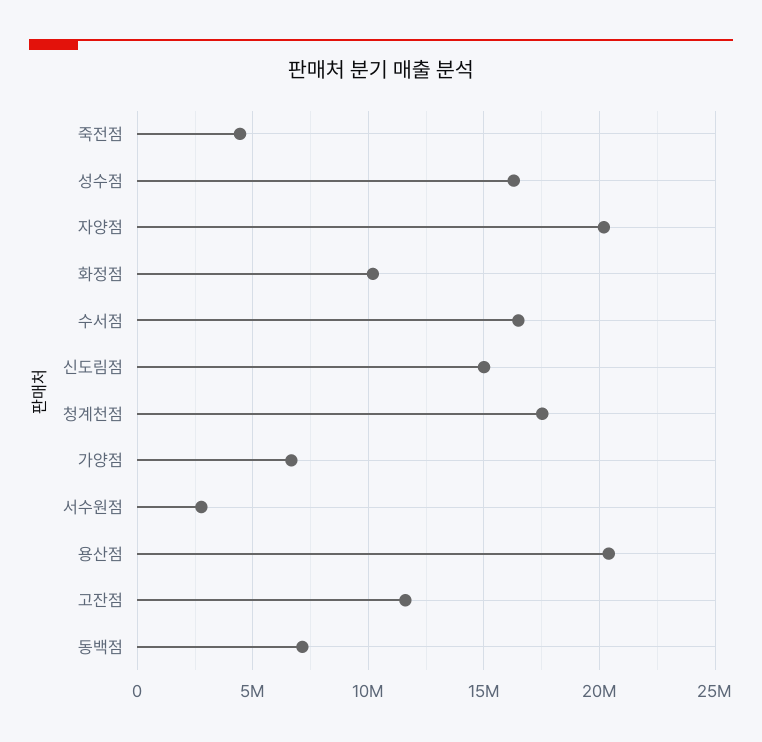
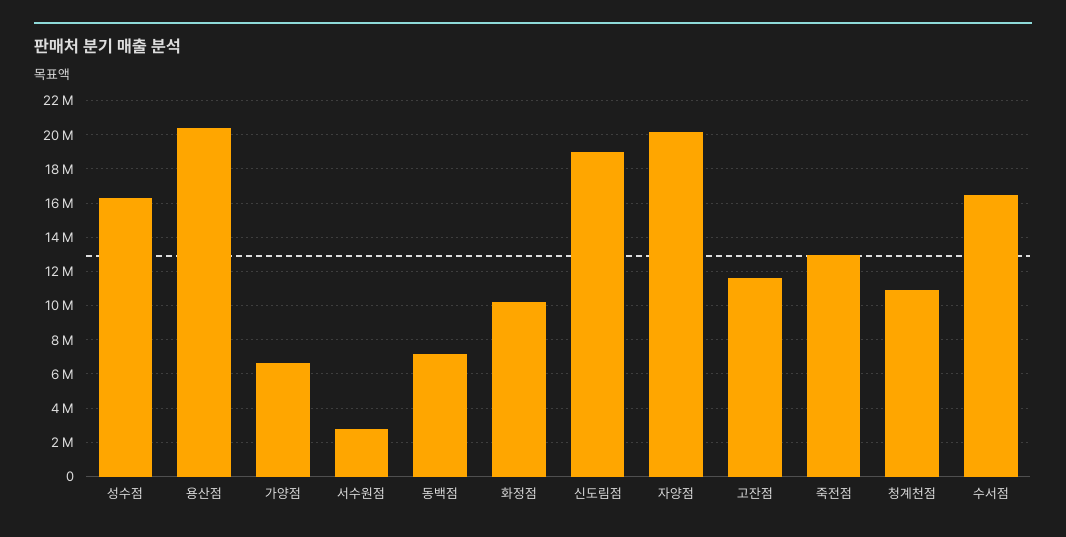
  {
-   "죽전점": 4500000,
+   "죽전점": 13000000,
    "성수점": 16500000,
    "자양점": 20000000,
    "화정점": 10000000,
    "수서점": 16500000,
-   "신도림점": 15000000,
+   "신도림점": 19000000,
-   "청계천점": 17500000,
+   "청계천점": 11000000,
    "가양점": 6500000,
    "서수원점": 3000000,
    "용산점": 20500000,
    "고잔점": 11500000,
    "동백점": 7000000
  }

